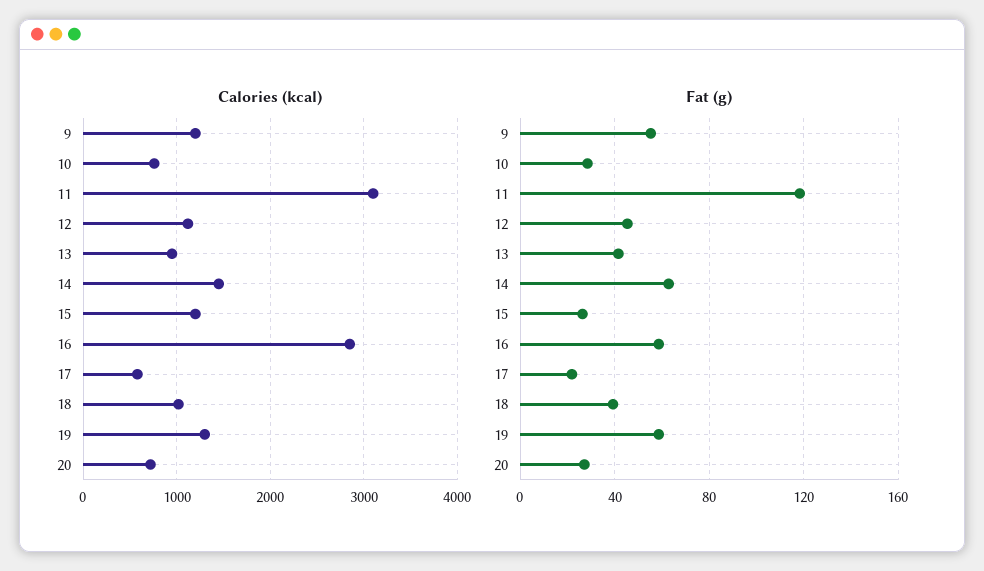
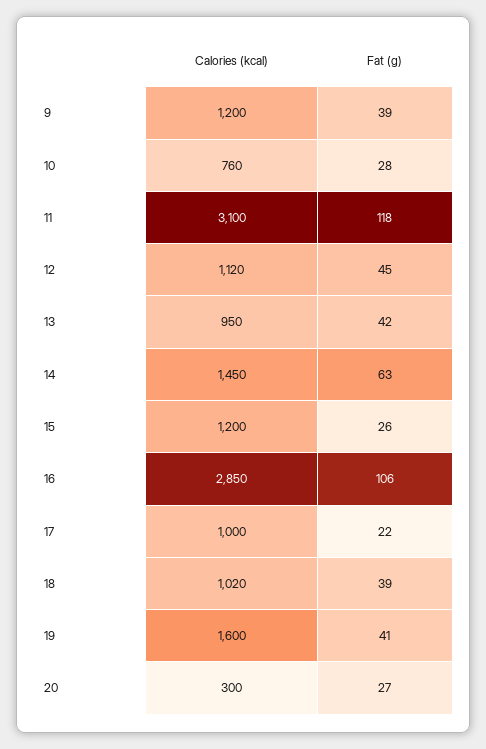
  {
    "Calories (kcal)": {
      "9": 1200,
      "10": 760,
      "11": 3100,
      "12": 1120,
      "13": 950,
      "14": 1450,
      "15": 1200,
      "16": 2850,
-     "17": 600,
+     "17": 1000,
      "18": 1020,
-     "19": 1300,
+     "19": 1600,
-     "20": 700
+     "20": 300
    },
    "Fat (g)": {
-     "9": 55,
+     "9": 39,
      "10": 28,
      "11": 118,
      "12": 45,
      "13": 42,
      "14": 63,
      "15": 26,
-     "16": 60,
+     "16": 106,
      "17": 22,
      "18": 39,
-     "19": 60,
+     "19": 41,
      "20": 27
    }
  }

